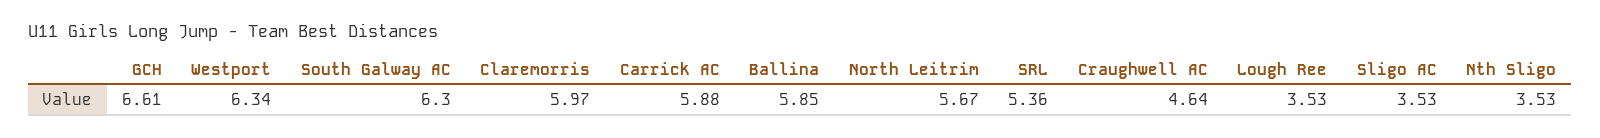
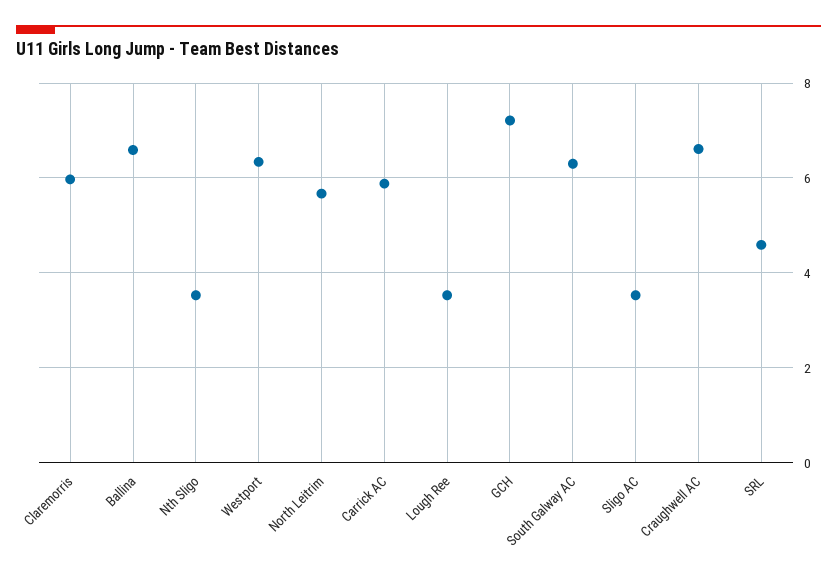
  {
-   "GCH": 6.61,
+   "GCH": 7.2,
    "Westport": 6.34,
    "South Galway AC": 6.3,
    "Claremorris": 5.97,
    "Carrick AC": 5.88,
-   "Ballina": 5.85,
+   "Ballina": 6.6,
    "North Leitrim": 5.67,
-   "SRL": 5.36,
+   "SRL": 4.6,
-   "Craughwell AC": 4.64,
+   "Craughwell AC": 6.6,
    "Lough Ree": 3.53,
    "Sligo AC": 3.53,
    "Nth Sligo": 3.53
  }

